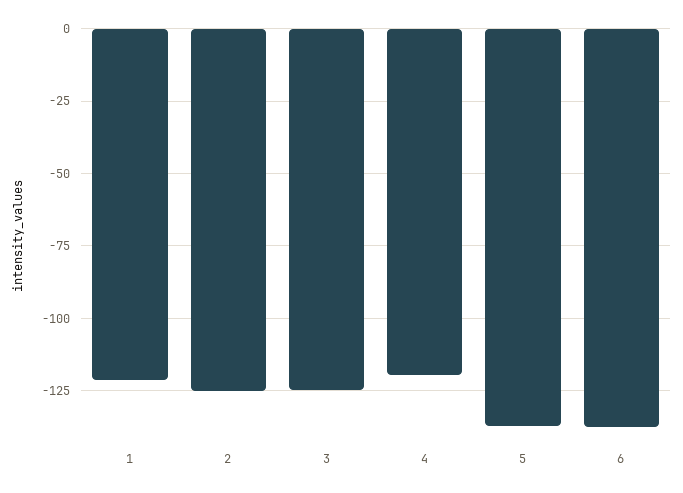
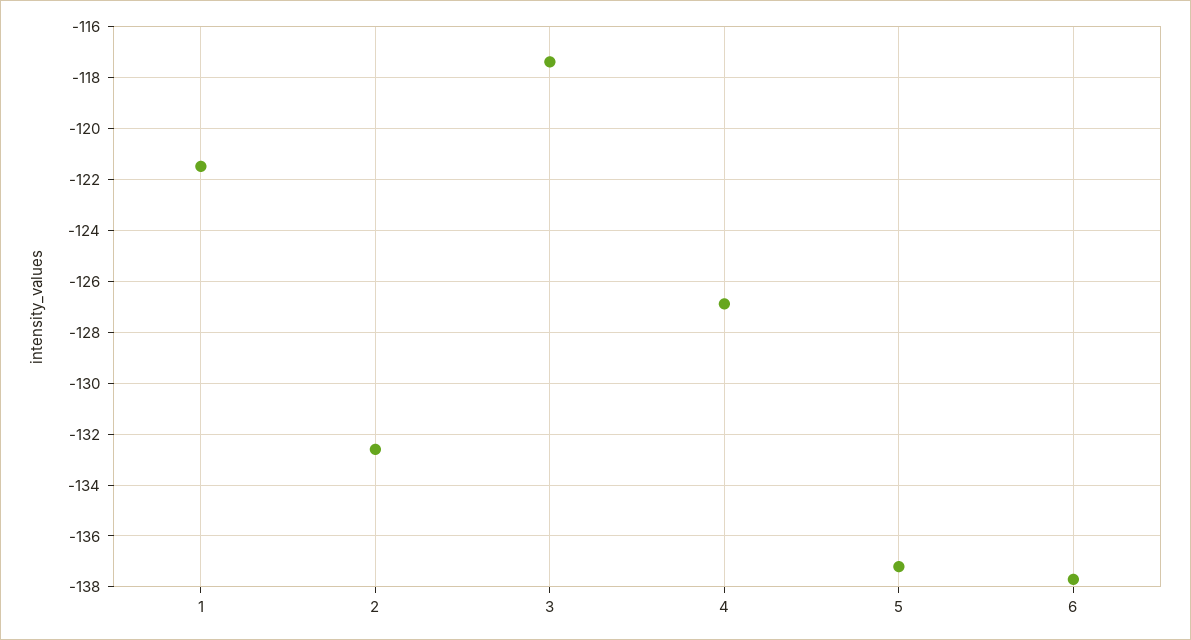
  {
    "1": -121.5,
-   "2": -125,
+   "2": -132.5,
-   "3": -125,
+   "3": -117.5,
-   "4": -120,
+   "4": -127,
    "5": -137,
    "6": -137.5
  }

